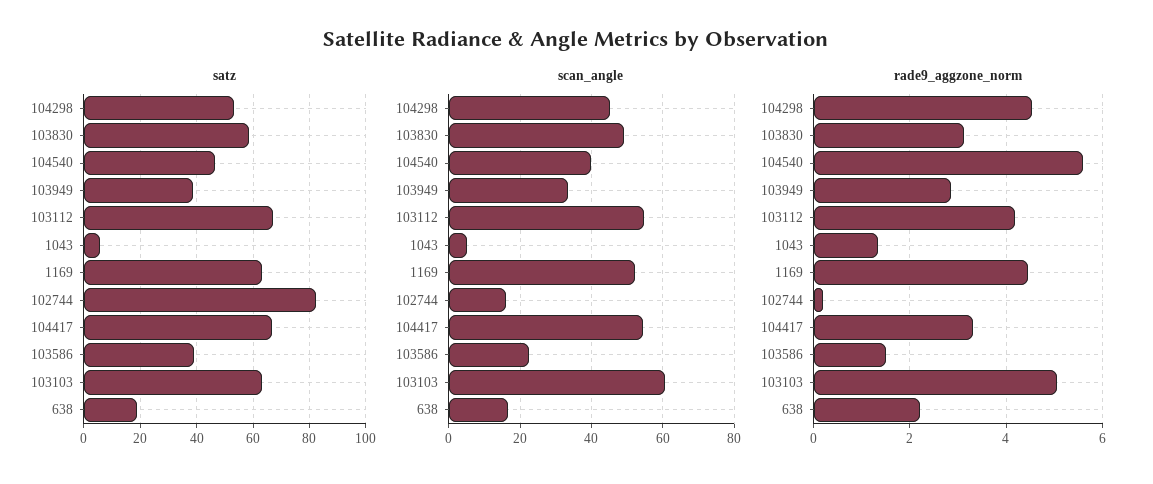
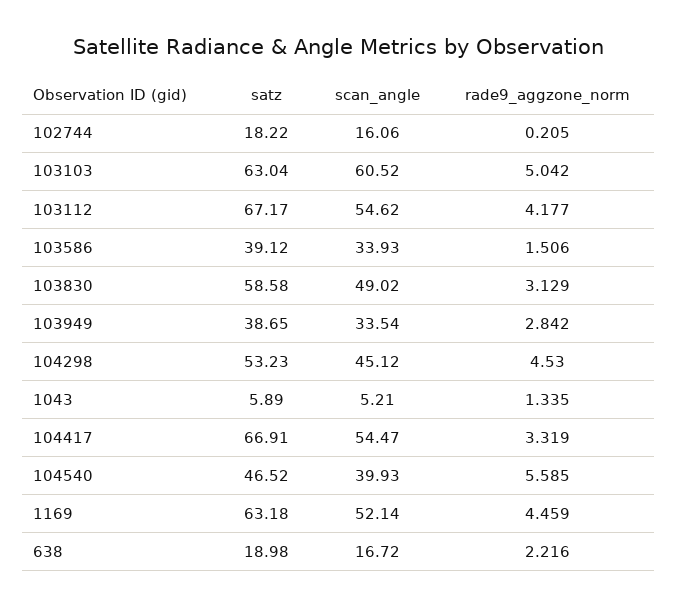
  {
    "satz": {
      "104298": 53.23,
      "103830": 58.58,
      "104540": 46.52,
      "103949": 38.65,
      "103112": 67.17,
      "1043": 5.89,
      "1169": 63.18,
-     "102744": 82.5,
+     "102744": 18.22,
      "104417": 66.91,
      "103586": 39.12,
      "103103": 63.04,
      "638": 18.98
    },
    "scan_angle": {
      "104298": 45.12,
      "103830": 49.02,
      "104540": 39.93,
      "103949": 33.54,
      "103112": 54.62,
      "1043": 5.21,
      "1169": 52.14,
      "102744": 16.06,
      "104417": 54.47,
-     "103586": 22,
+     "103586": 33.93,
      "103103": 60.52,
      "638": 16.72
    },
    "rade9_aggzone_norm": {
      "104298": 4.53,
      "103830": 3.129,
      "104540": 5.585,
      "103949": 2.842,
      "103112": 4.177,
      "1043": 1.335,
      "1169": 4.459,
      "102744": 0.205,
      "104417": 3.319,
      "103586": 1.506,
      "103103": 5.042,
      "638": 2.216
    }
  }

